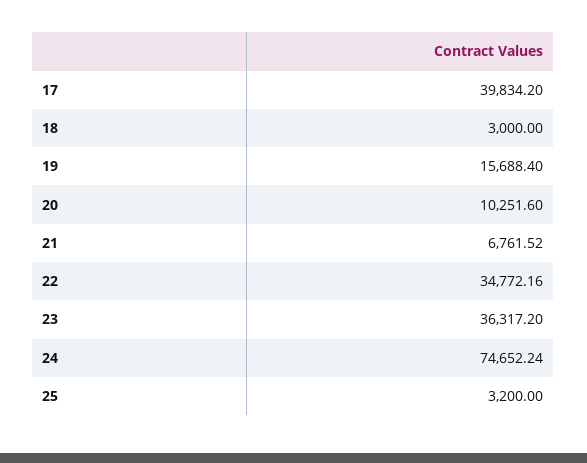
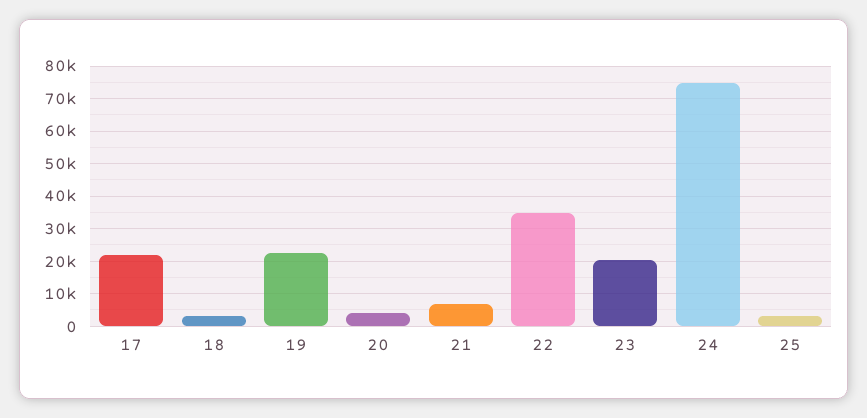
  {
-   "17": 39834.2,
+   "17": 22000,
    "18": 3000,
-   "19": 15688.4,
+   "19": 22000,
-   "20": 10251.6,
+   "20": 4000,
    "21": 6761.52,
    "22": 34772.16,
-   "23": 36317.2,
+   "23": 20000,
    "24": 74652.24,
    "25": 3200
  }

